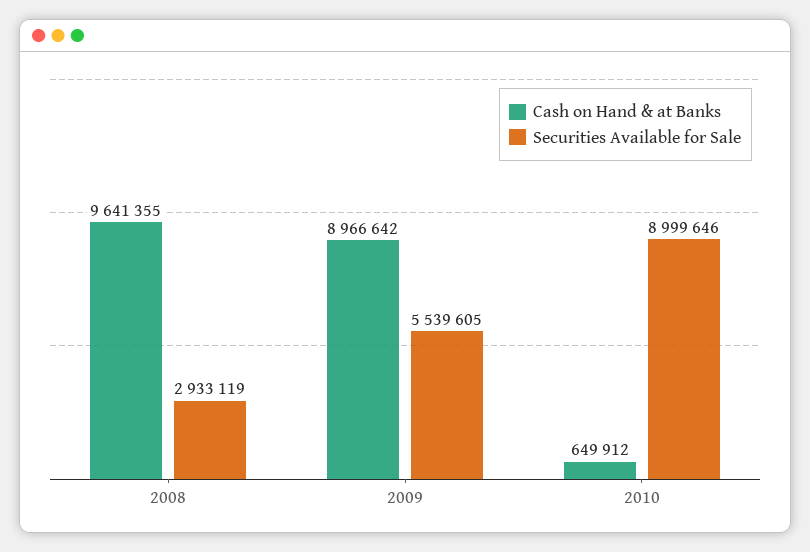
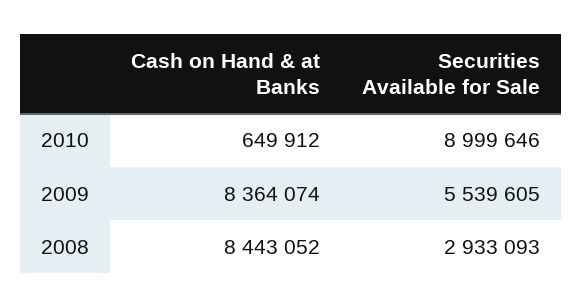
  {
    "Cash on Hand & at Banks": {
-     "2008": 9641355,
+     "2008": 8443052,
-     "2009": 8966642,
+     "2009": 8364074,
      "2010": 649912
    },
    "Securities Available for Sale": {
-     "2008": 2933119,
+     "2008": 2933093,
      "2009": 5539605,
      "2010": 8999646
    }
  }

